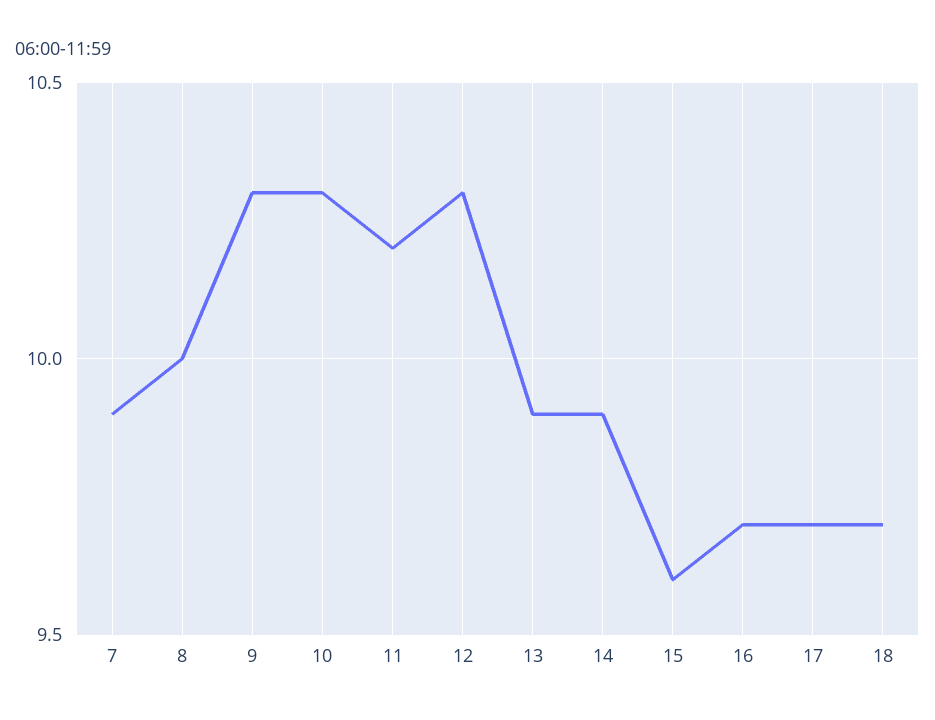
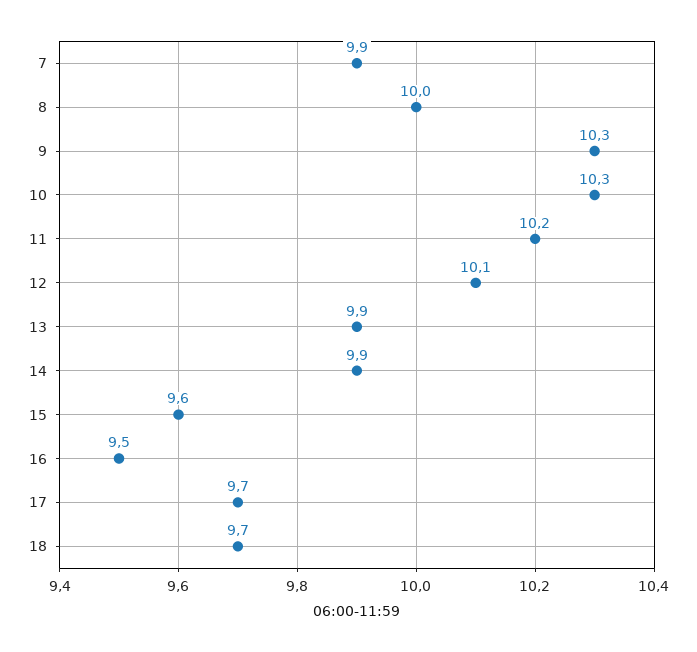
  {
    "7": 9.9,
    "8": 10,
    "9": 10.3,
    "10": 10.3,
    "11": 10.2,
-   "12": 10.3,
+   "12": 10.1,
    "13": 9.9,
    "14": 9.9,
    "15": 9.6,
-   "16": 9.7,
+   "16": 9.5,
    "17": 9.7,
    "18": 9.7
  }

